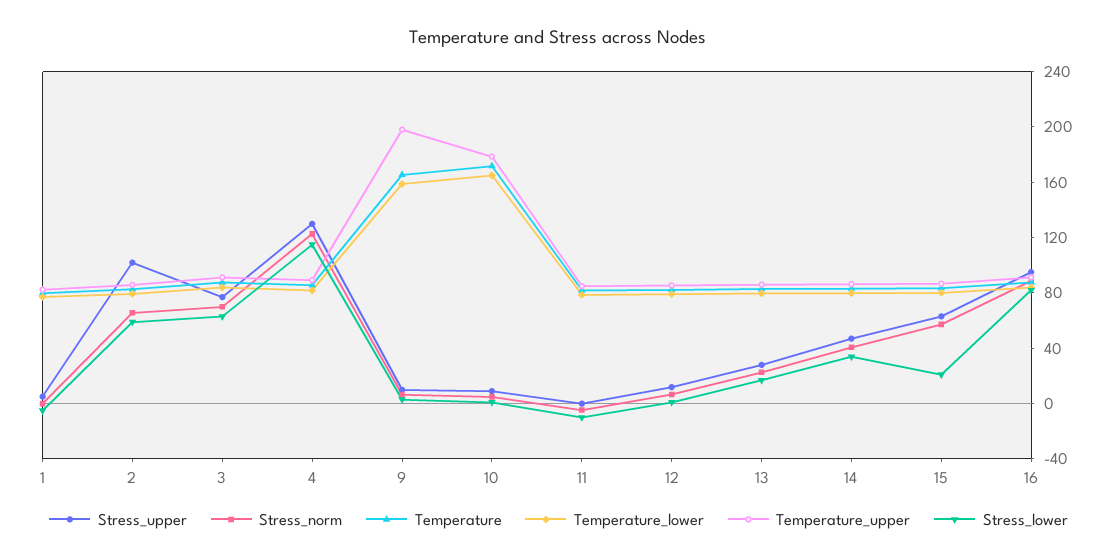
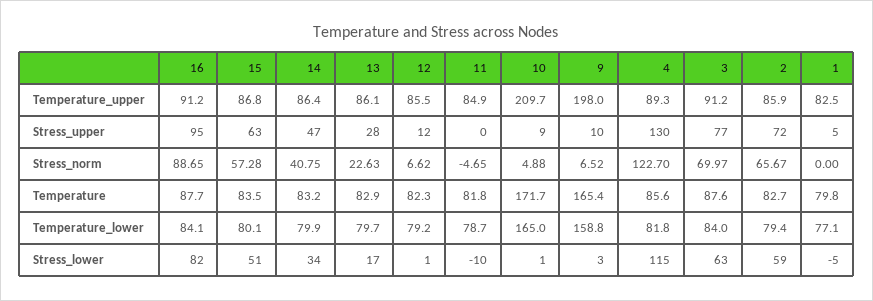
  {
    "Stress_upper": {
      "1": 5,
-     "2": 100,
+     "2": 72,
      "3": 77,
      "4": 130,
      "9": 10,
      "10": 9,
      "11": 0,
      "12": 12,
      "13": 28,
      "14": 47,
      "15": 63,
      "16": 95
    },
    "Stress_norm": {
      "1": 0,
      "2": 65.67,
      "3": 69.97,
      "4": 122.7,
      "9": 6.52,
      "10": 4.88,
      "11": -4.65,
      "12": 6.62,
      "13": 22.63,
      "14": 40.75,
      "15": 57.28,
      "16": 88.65
    },
    "Temperature": {
      "1": 79.8,
      "2": 82.7,
      "3": 87.6,
      "4": 85.6,
      "9": 165.4,
      "10": 171.7,
      "11": 81.8,
      "12": 82.3,
      "13": 82.9,
      "14": 83.2,
      "15": 83.5,
      "16": 87.7
    },
    "Temperature_lower": {
      "1": 77.1,
      "2": 79.4,
      "3": 84,
      "4": 81.8,
      "9": 158.8,
      "10": 165,
      "11": 78.7,
      "12": 79.2,
      "13": 79.7,
      "14": 79.9,
      "15": 80.1,
      "16": 84.1
    },
    "Temperature_upper": {
      "1": 82.5,
      "2": 85.9,
      "3": 91.2,
      "4": 89.3,
      "9": 198,
-     "10": 180,
+     "10": 209.7,
      "11": 84.9,
      "12": 85.5,
      "13": 86.1,
      "14": 86.4,
      "15": 86.8,
      "16": 91.2
    },
    "Stress_lower": {
      "1": -5,
      "2": 59,
      "3": 63,
      "4": 115,
      "9": 3,
      "10": 1,
      "11": -10,
      "12": 1,
      "13": 17,
      "14": 34,
-     "15": 20,
+     "15": 51,
      "16": 82
    }
  }

